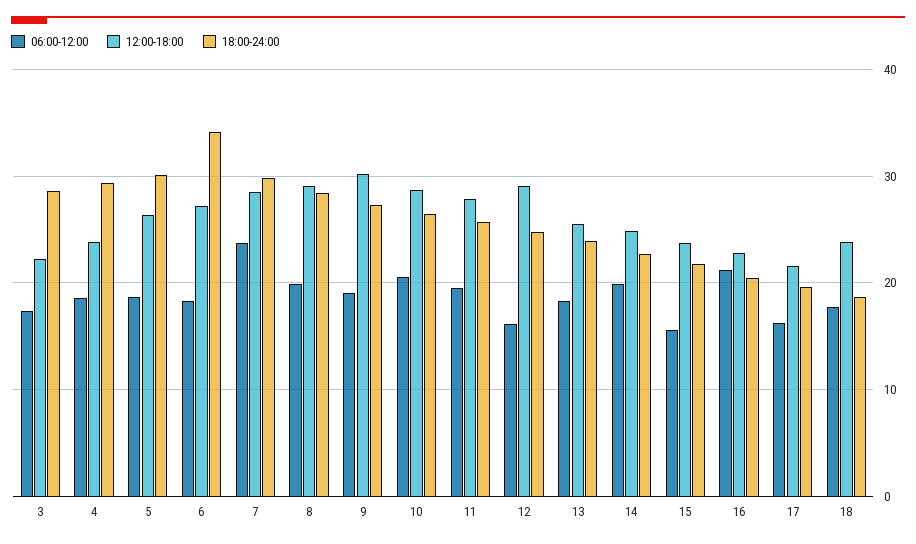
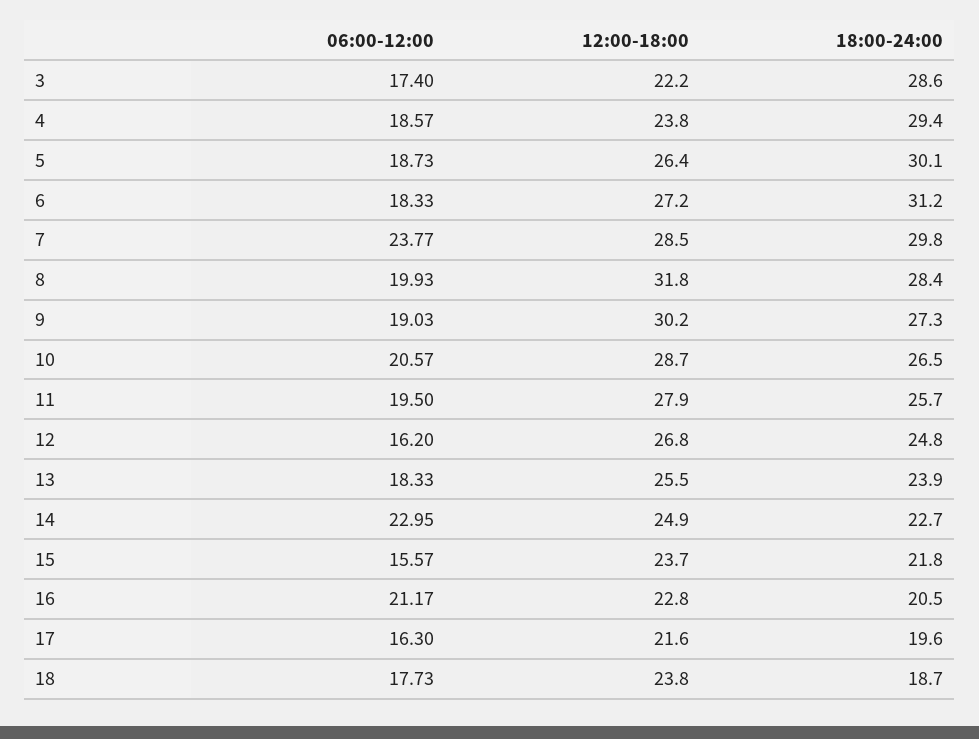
  {
    "06:00-12:00": {
      "3": 17.4,
      "4": 18.57,
      "5": 18.73,
      "6": 18.33,
      "7": 23.77,
      "8": 19.93,
      "9": 19.03,
      "10": 20.57,
      "11": 19.5,
      "12": 16.2,
      "13": 18.33,
-     "14": 20,
+     "14": 22.95,
      "15": 15.57,
      "16": 21.17,
      "17": 16.3,
      "18": 17.73
    },
    "12:00-18:00": {
      "3": 22.2,
      "4": 23.8,
      "5": 26.4,
      "6": 27.2,
      "7": 28.5,
-     "8": 29,
+     "8": 31.8,
      "9": 30.2,
      "10": 28.7,
      "11": 27.9,
-     "12": 29,
+     "12": 26.8,
      "13": 25.5,
      "14": 24.9,
      "15": 23.7,
      "16": 22.8,
      "17": 21.6,
      "18": 23.8
    },
    "18:00-24:00": {
      "3": 28.6,
      "4": 29.4,
      "5": 30.1,
-     "6": 34,
+     "6": 31.2,
      "7": 29.8,
      "8": 28.4,
      "9": 27.3,
      "10": 26.5,
      "11": 25.7,
      "12": 24.8,
      "13": 23.9,
      "14": 22.7,
      "15": 21.8,
      "16": 20.5,
      "17": 19.6,
      "18": 18.7
    }
  }

